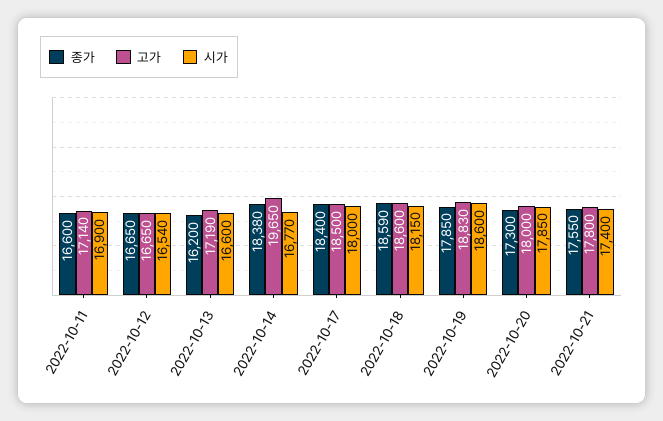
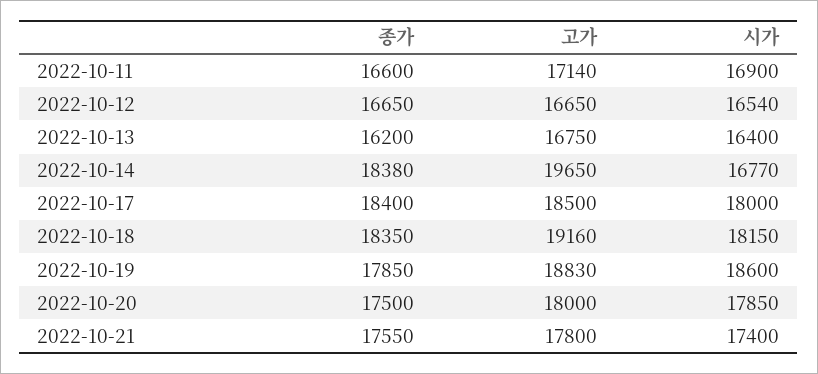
  {
    "종가": {
      "2022-10-11": 16600,
      "2022-10-12": 16650,
      "2022-10-13": 16200,
      "2022-10-14": 18380,
      "2022-10-17": 18400,
-     "2022-10-18": 18590,
+     "2022-10-18": 18350,
      "2022-10-19": 17850,
-     "2022-10-20": 17300,
+     "2022-10-20": 17500,
      "2022-10-21": 17550
    },
    "고가": {
      "2022-10-11": 17140,
      "2022-10-12": 16650,
-     "2022-10-13": 17190,
+     "2022-10-13": 16750,
      "2022-10-14": 19650,
      "2022-10-17": 18500,
-     "2022-10-18": 18600,
+     "2022-10-18": 19160,
      "2022-10-19": 18830,
      "2022-10-20": 18000,
      "2022-10-21": 17800
    },
    "시가": {
      "2022-10-11": 16900,
      "2022-10-12": 16540,
-     "2022-10-13": 16600,
+     "2022-10-13": 16400,
      "2022-10-14": 16770,
      "2022-10-17": 18000,
      "2022-10-18": 18150,
      "2022-10-19": 18600,
      "2022-10-20": 17850,
      "2022-10-21": 17400
    }
  }

